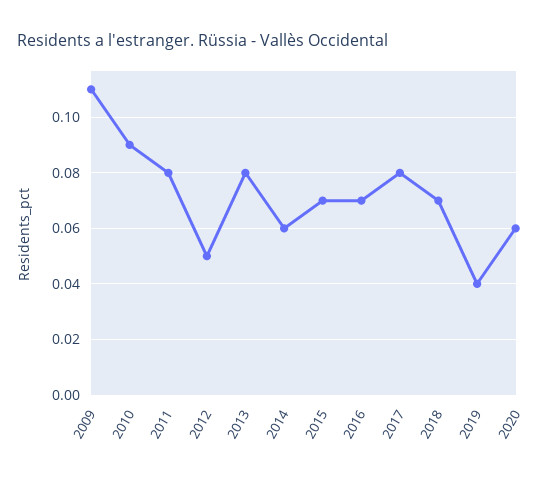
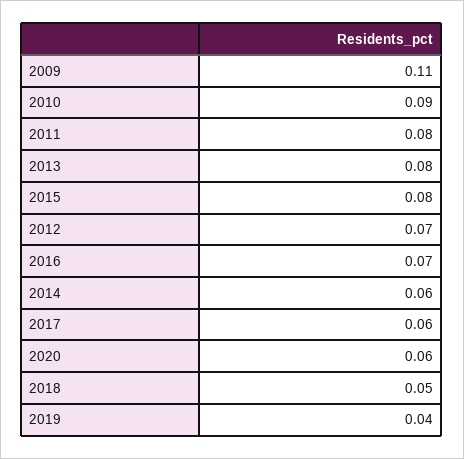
  {
    "2009": 0.11,
    "2010": 0.09,
    "2011": 0.08,
-   "2012": 0.05,
+   "2012": 0.07,
    "2013": 0.08,
    "2014": 0.06,
-   "2015": 0.07,
+   "2015": 0.08,
    "2016": 0.07,
-   "2017": 0.08,
+   "2017": 0.06,
-   "2018": 0.07,
+   "2018": 0.05,
    "2019": 0.04,
    "2020": 0.06
  }

